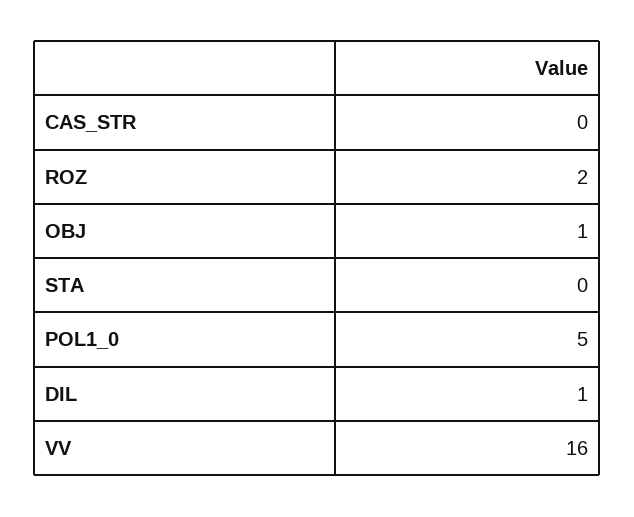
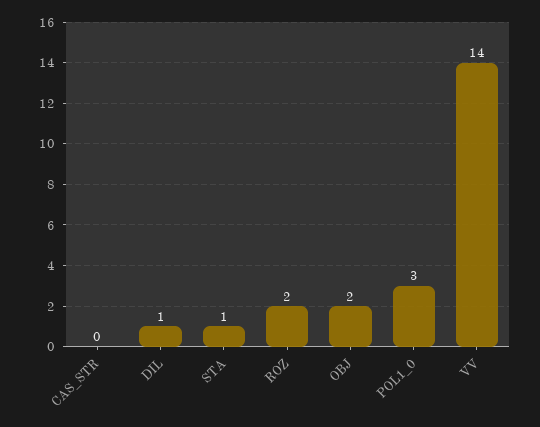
  {
    "CAS_STR": 0,
    "ROZ": 2,
-   "OBJ": 1,
+   "OBJ": 2,
-   "STA": 0,
+   "STA": 1,
-   "POL1_0": 5,
+   "POL1_0": 3,
    "DIL": 1,
-   "VV": 16
+   "VV": 14
  }

